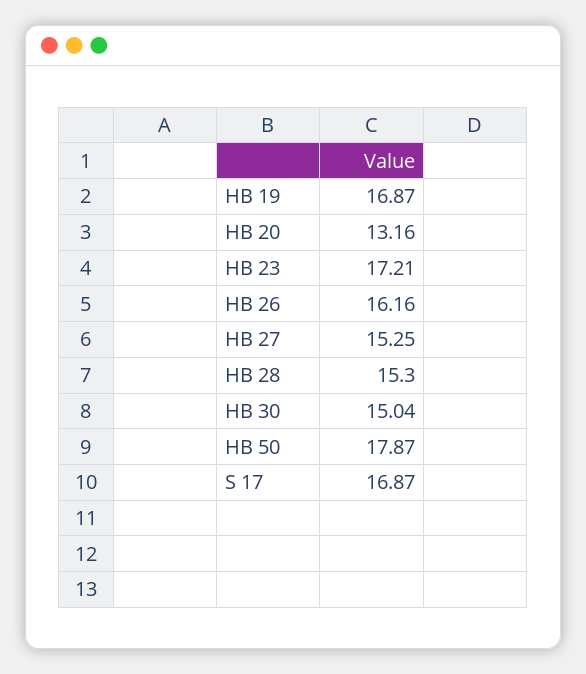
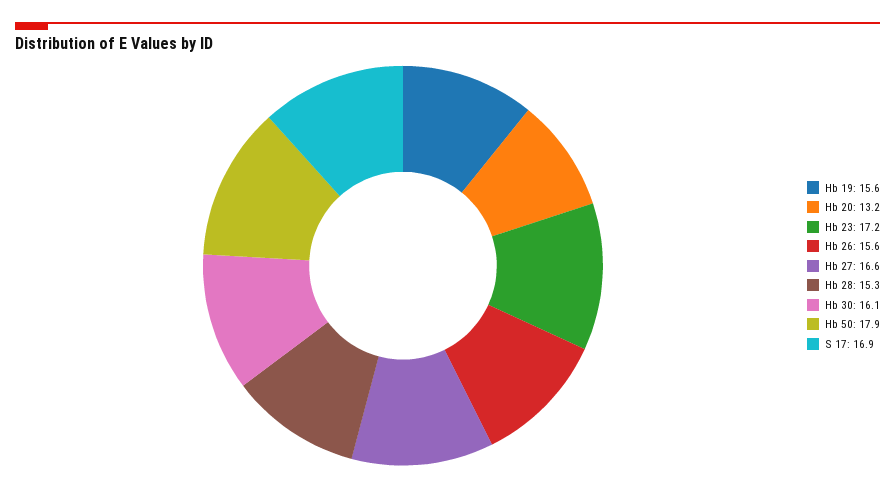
  {
-   "HB 19": 16.87,
+   "HB 19": 15.6,
    "HB 20": 13.16,
    "HB 23": 17.21,
-   "HB 26": 16.16,
+   "HB 26": 15.6,
-   "HB 27": 15.25,
+   "HB 27": 16.6,
    "HB 28": 15.3,
-   "HB 30": 15.04,
+   "HB 30": 16.1,
    "HB 50": 17.87,
    "S 17": 16.87
  }

